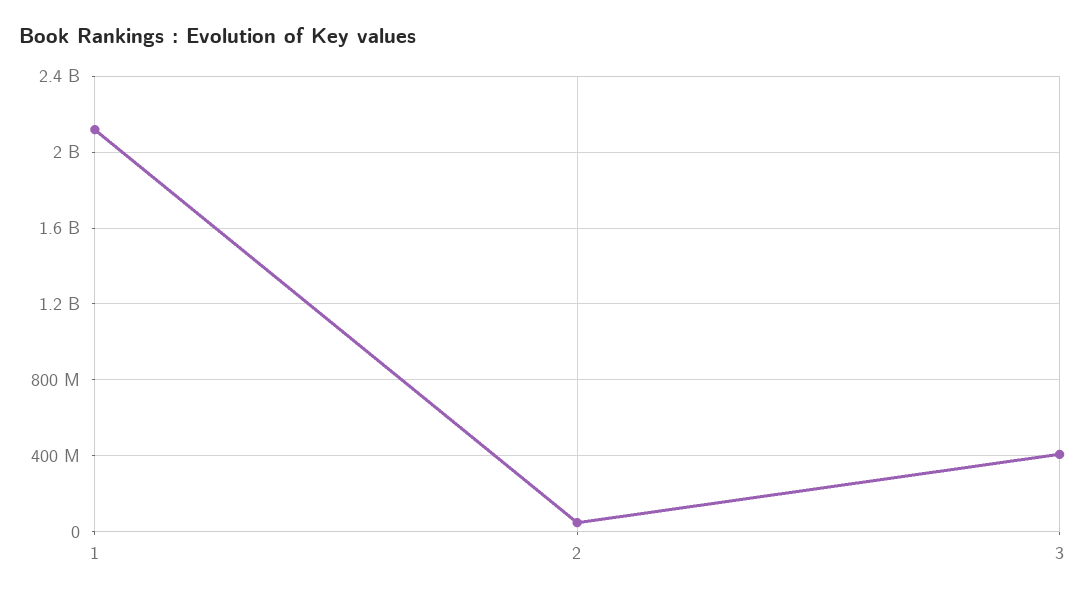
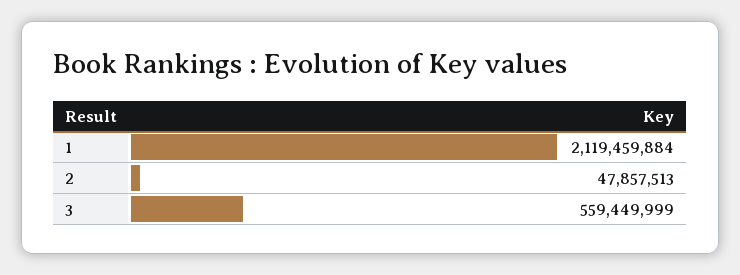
  {
    "1": 2119459884,
    "2": 47857513,
-   "3": 400000000
+   "3": 559449999
  }

